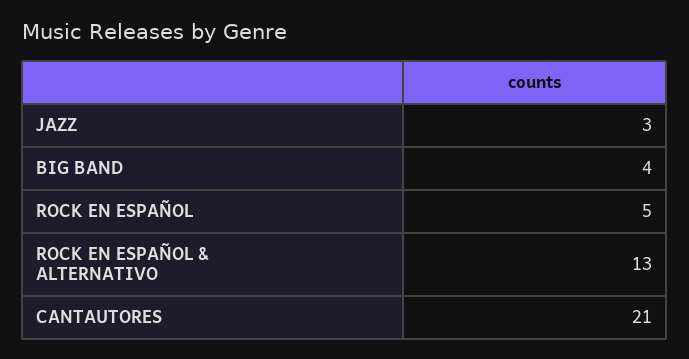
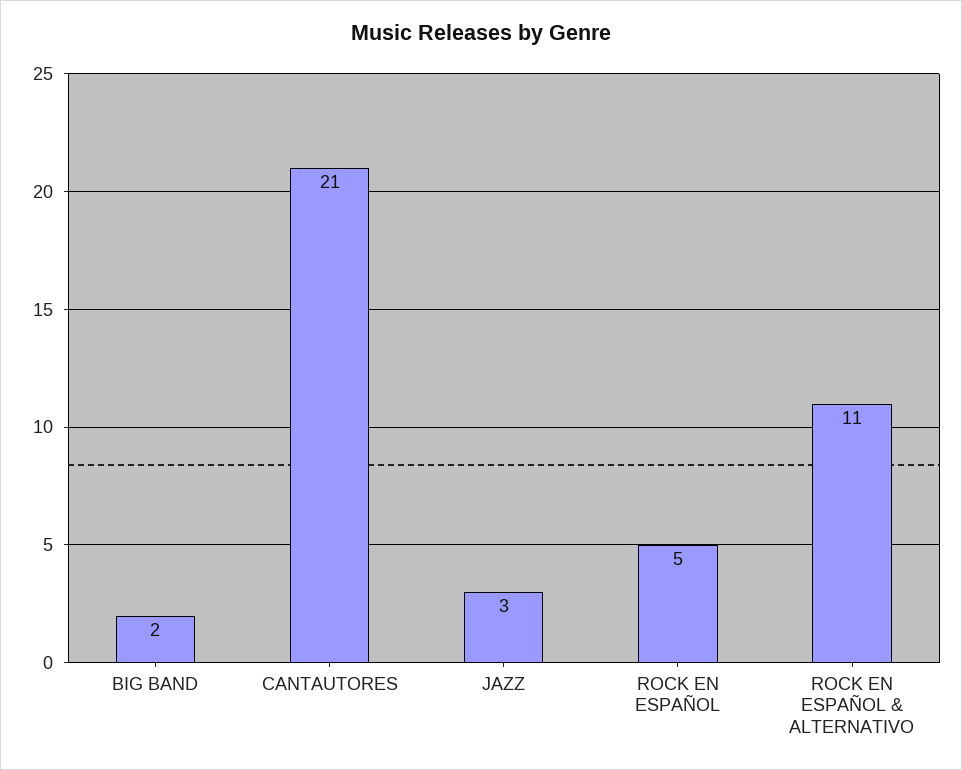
  {
    "JAZZ": 3,
-   "BIG BAND": 4,
+   "BIG BAND": 2,
    "ROCK EN ESPAÑOL": 5,
-   "ROCK EN ESPAÑOL & ALTERNATIVO": 13,
+   "ROCK EN ESPAÑOL & ALTERNATIVO": 11,
    "CANTAUTORES": 21
  }

